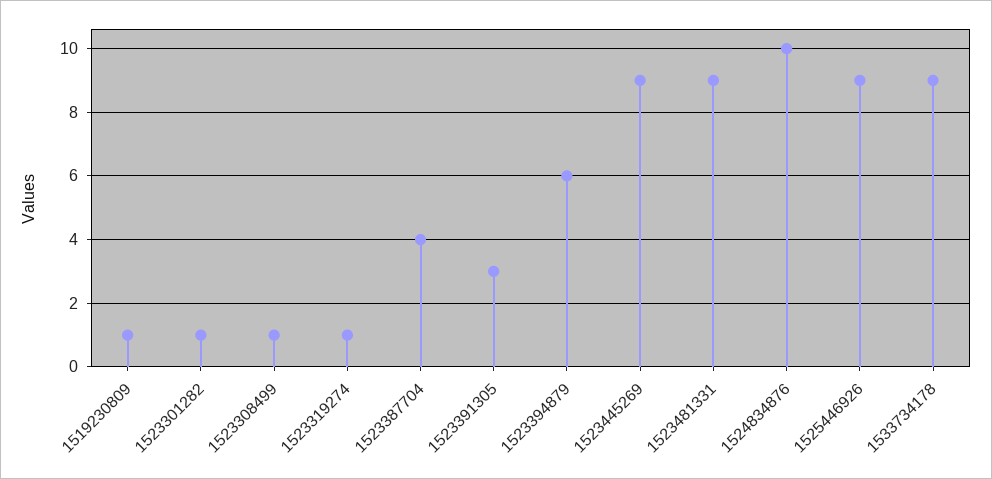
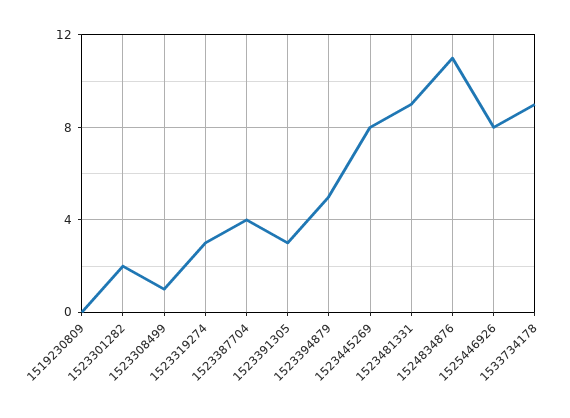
  {
-   "1519230809": 1,
+   "1519230809": 0,
-   "1523301282": 1,
+   "1523301282": 2,
    "1523308499": 1,
-   "1523319274": 1,
+   "1523319274": 3,
    "1523387704": 4,
    "1523391305": 3,
-   "1523394879": 6,
+   "1523394879": 5,
-   "1523445269": 9,
+   "1523445269": 8,
    "1523481331": 9,
-   "1524834876": 10,
+   "1524834876": 11,
-   "1525446926": 9,
+   "1525446926": 8,
    "1533734178": 9
  }

